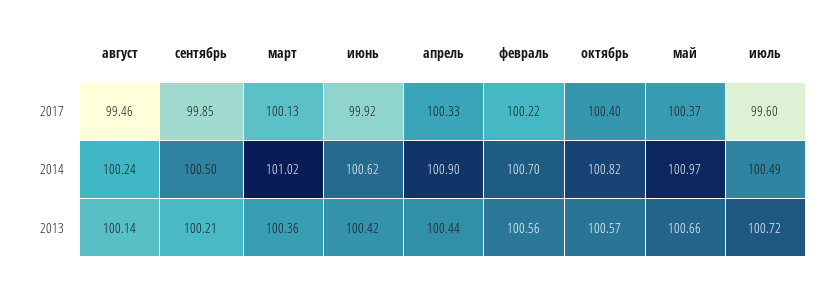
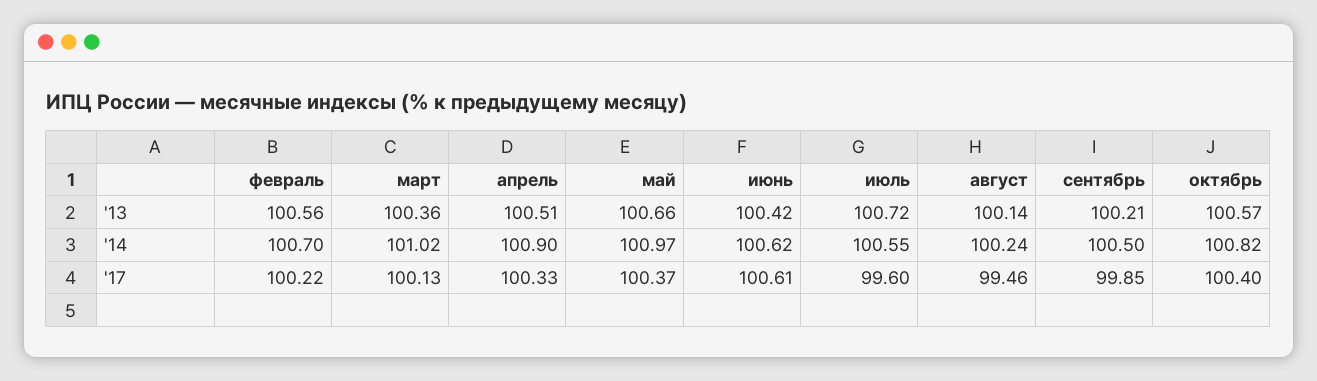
  {
    "август": {
      "2017": 99.46,
      "2014": 100.24,
      "2013": 100.14
    },
    "сентябрь": {
      "2017": 99.85,
      "2014": 100.5,
      "2013": 100.21
    },
    "март": {
      "2017": 100.13,
      "2014": 101.02,
      "2013": 100.36
    },
    "июнь": {
-     "2017": 99.92,
+     "2017": 100.61,
      "2014": 100.62,
      "2013": 100.42
    },
    "апрель": {
      "2017": 100.33,
      "2014": 100.9,
-     "2013": 100.44
+     "2013": 100.51
    },
    "февраль": {
      "2017": 100.22,
      "2014": 100.7,
      "2013": 100.56
    },
    "октябрь": {
      "2017": 100.4,
      "2014": 100.82,
      "2013": 100.57
    },
    "май": {
      "2017": 100.37,
      "2014": 100.97,
      "2013": 100.66
    },
    "июль": {
      "2017": 99.6,
-     "2014": 100.49,
+     "2014": 100.55,
      "2013": 100.72
    }
  }

